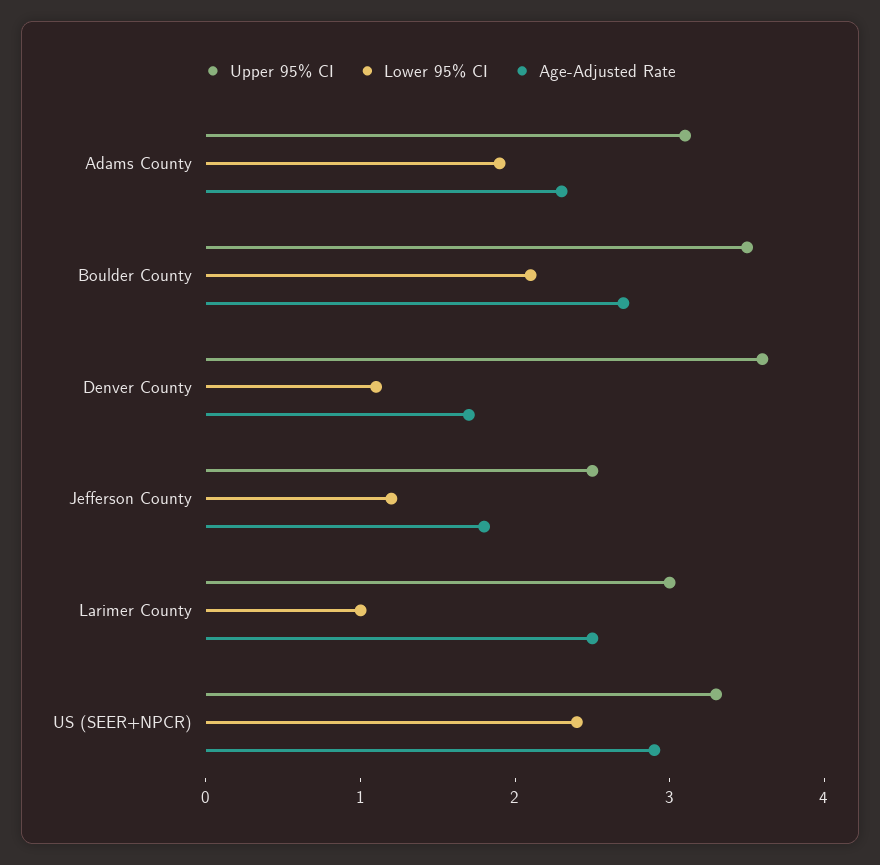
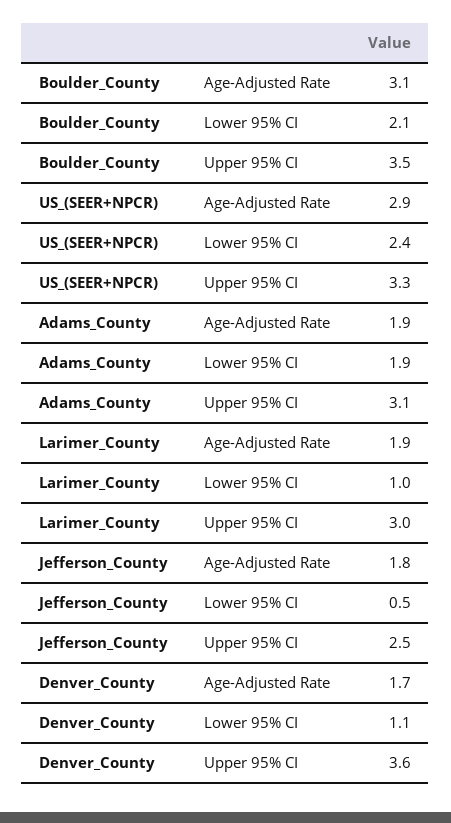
  {
    "Upper 95% CI": {
      "Adams County": 3.1,
      "Boulder County": 3.5,
      "Denver County": 3.6,
      "Jefferson County": 2.5,
      "Larimer County": 3,
      "US (SEER+NPCR)": 3.3
    },
    "Lower 95% CI": {
      "Adams County": 1.9,
      "Boulder County": 2.1,
      "Denver County": 1.1,
-     "Jefferson County": 1.2,
+     "Jefferson County": 0.5,
      "Larimer County": 1,
      "US (SEER+NPCR)": 2.4
    },
    "Age-Adjusted Rate": {
-     "Adams County": 2.3,
+     "Adams County": 1.9,
-     "Boulder County": 2.7,
+     "Boulder County": 3.1,
      "Denver County": 1.7,
      "Jefferson County": 1.8,
-     "Larimer County": 2.5,
+     "Larimer County": 1.9,
      "US (SEER+NPCR)": 2.9
    }
  }

